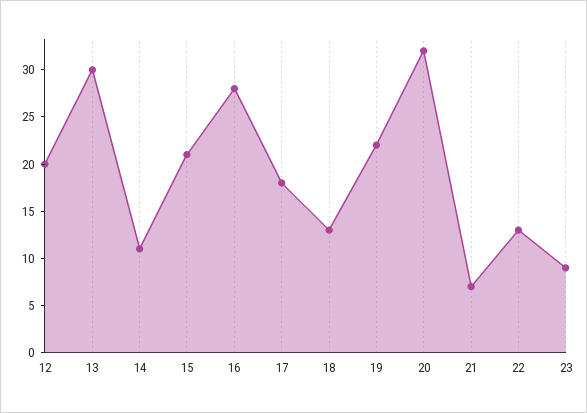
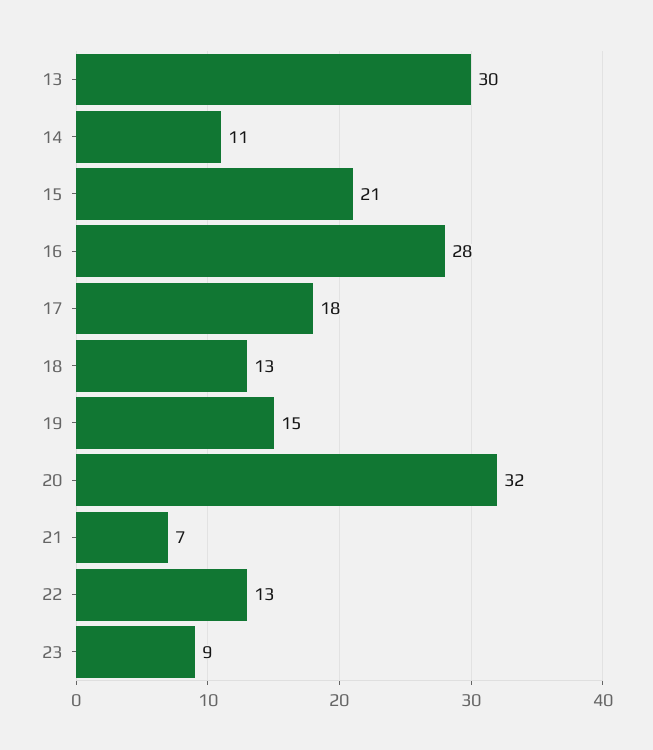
  {
-   "12": 20,
    "13": 30,
    "14": 11,
    "15": 21,
    "16": 28,
    "17": 18,
    "18": 13,
-   "19": 22,
+   "19": 15,
    "20": 32,
    "21": 7,
    "22": 13,
    "23": 9
  }

